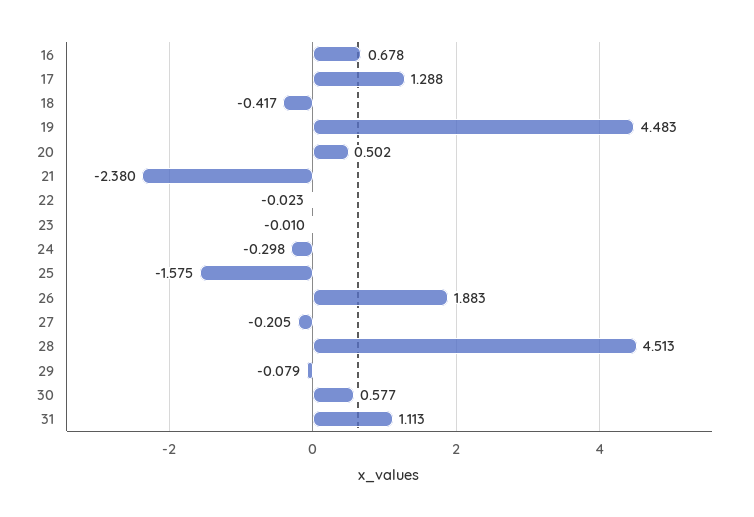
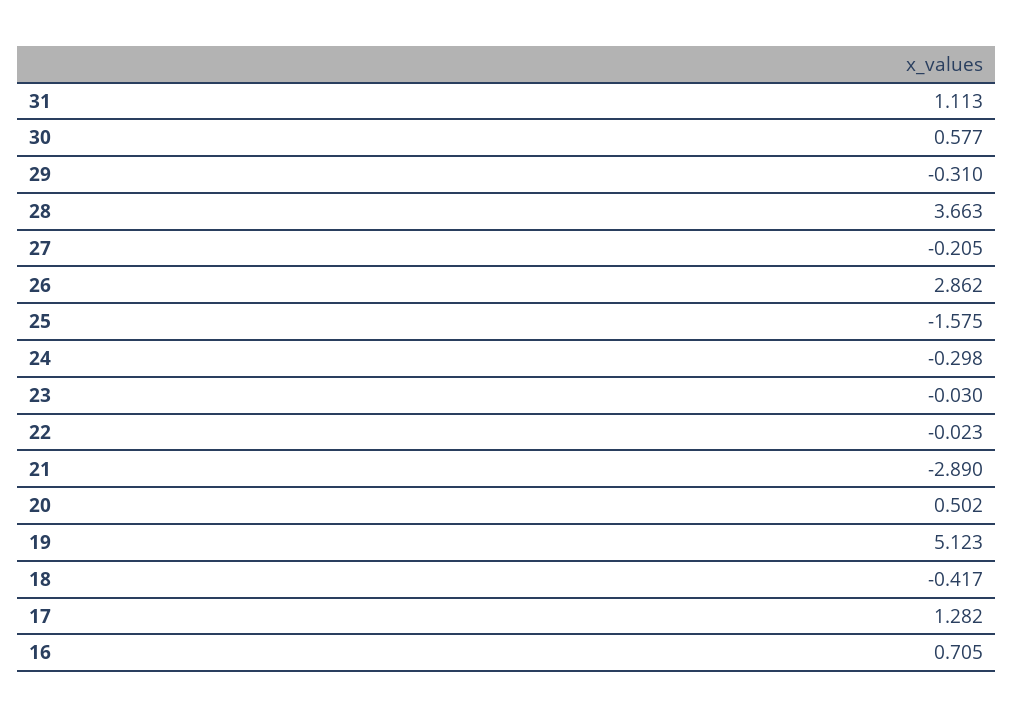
  {
-   "16": 0.678,
+   "16": 0.705,
-   "17": 1.288,
+   "17": 1.282,
    "18": -0.417,
-   "19": 4.483,
+   "19": 5.123,
    "20": 0.502,
-   "21": -2.38,
+   "21": -2.89,
    "22": -0.023,
-   "23": -0.01,
+   "23": -0.03,
    "24": -0.298,
    "25": -1.575,
-   "26": 1.883,
+   "26": 2.862,
    "27": -0.205,
-   "28": 4.513,
+   "28": 3.663,
-   "29": -0.079,
+   "29": -0.31,
    "30": 0.577,
    "31": 1.113
  }

